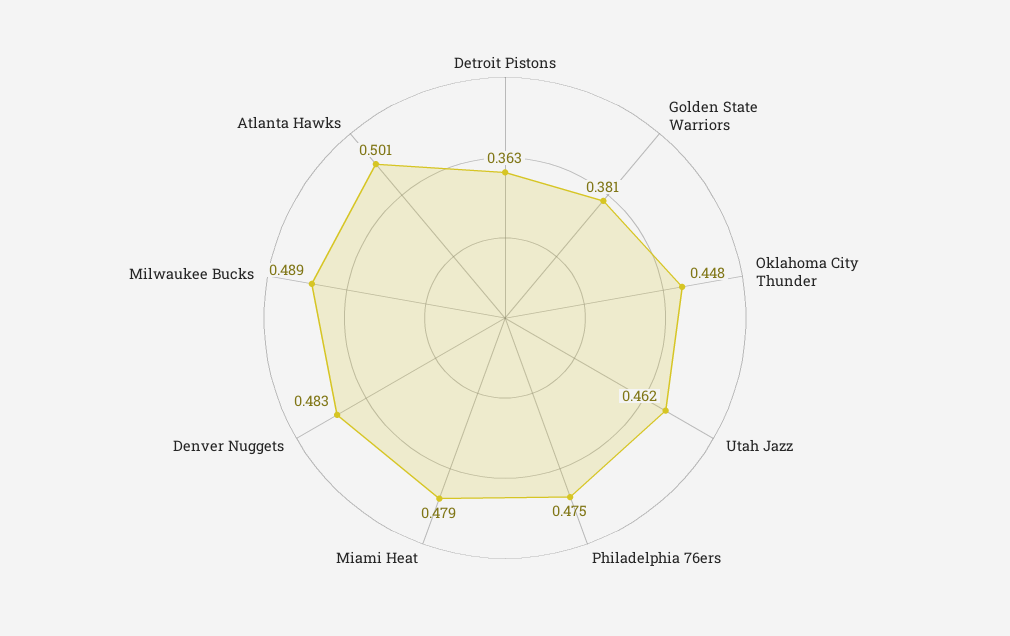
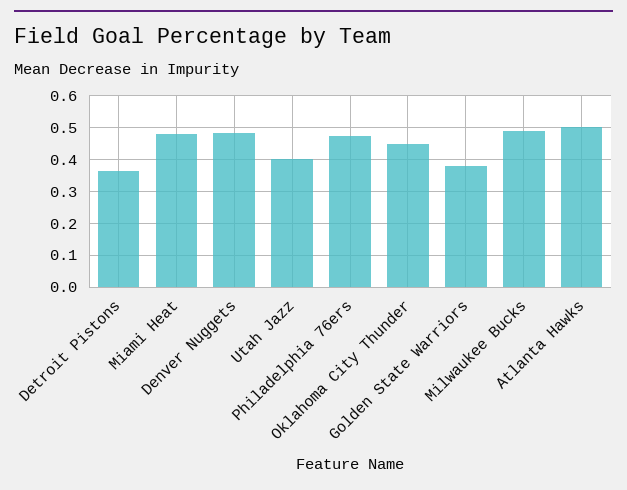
  {
    "Detroit Pistons": 0.363,
    "Golden State Warriors": 0.381,
    "Oklahoma City Thunder": 0.448,
-   "Utah Jazz": 0.462,
+   "Utah Jazz": 0.4,
    "Philadelphia 76ers": 0.475,
    "Miami Heat": 0.479,
    "Denver Nuggets": 0.483,
    "Milwaukee Bucks": 0.489,
    "Atlanta Hawks": 0.501
  }

